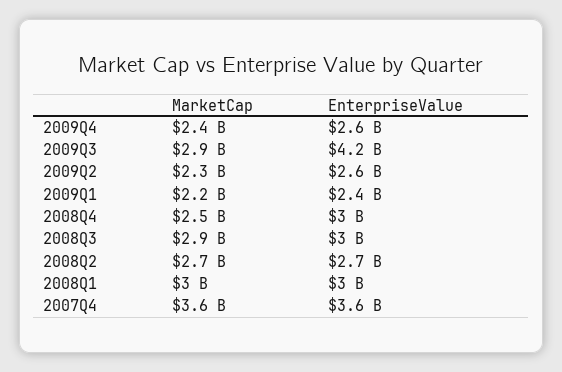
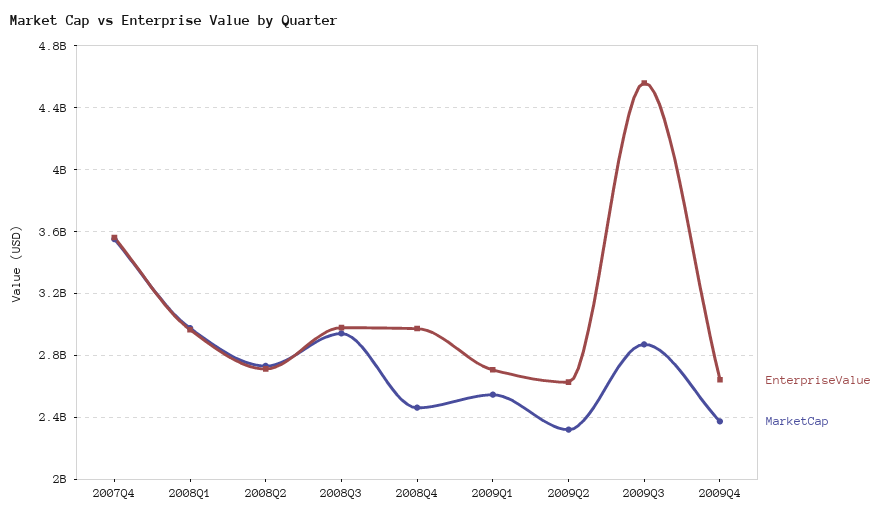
  {
    "MarketCap": {
      "2009Q4": 2400000000,
      "2009Q3": 2900000000,
      "2009Q2": 2300000000,
-     "2009Q1": 2200000000,
+     "2009Q1": 2550000000,
      "2008Q4": 2500000000,
      "2008Q3": 2900000000,
      "2008Q2": 2700000000,
      "2008Q1": 3000000000,
      "2007Q4": 3600000000
    },
    "EnterpriseValue": {
      "2009Q4": 2600000000,
-     "2009Q3": 4200000000,
+     "2009Q3": 4550000000,
      "2009Q2": 2600000000,
-     "2009Q1": 2400000000,
+     "2009Q1": 2700000000,
      "2008Q4": 3000000000,
      "2008Q3": 3000000000,
      "2008Q2": 2700000000,
      "2008Q1": 3000000000,
      "2007Q4": 3600000000
    }
  }

